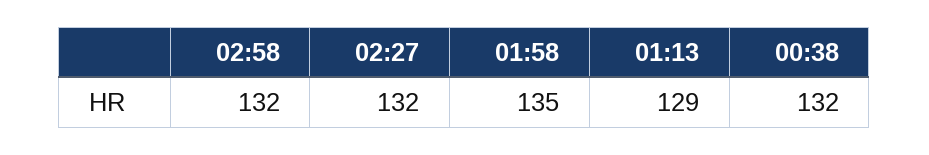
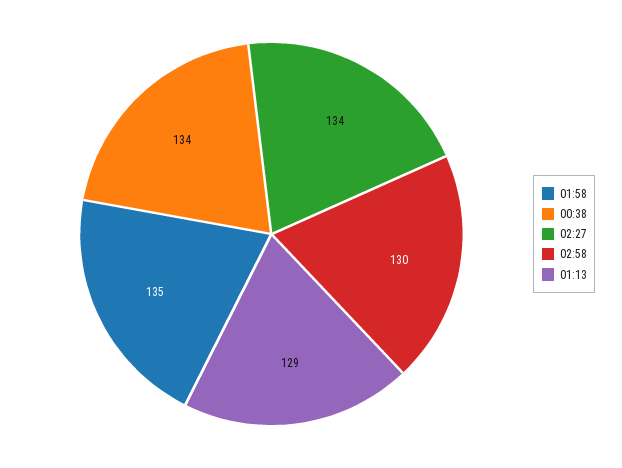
  {
-   "02:58": 132,
+   "02:58": 130,
-   "02:27": 132,
+   "02:27": 134,
    "01:58": 135,
    "01:13": 129,
-   "00:38": 132
+   "00:38": 134
  }

